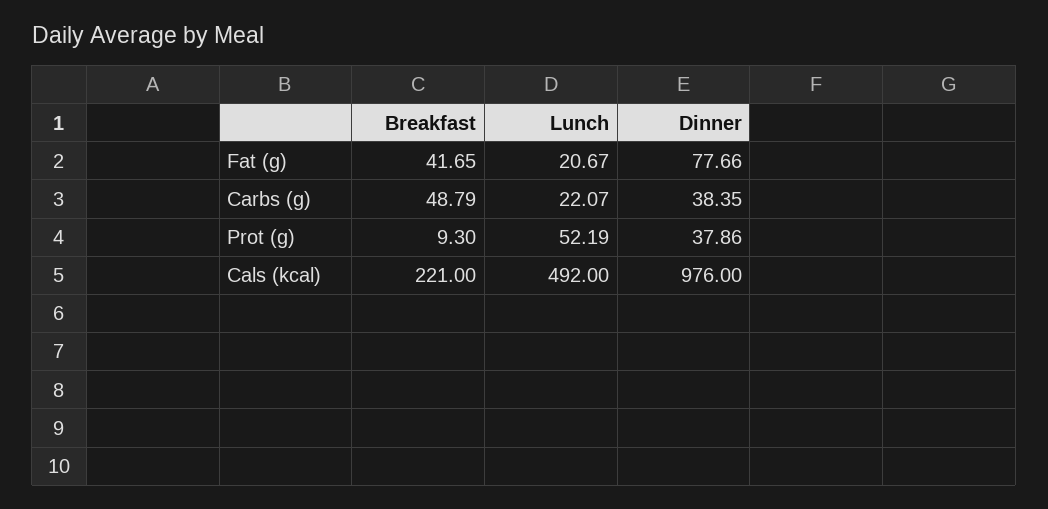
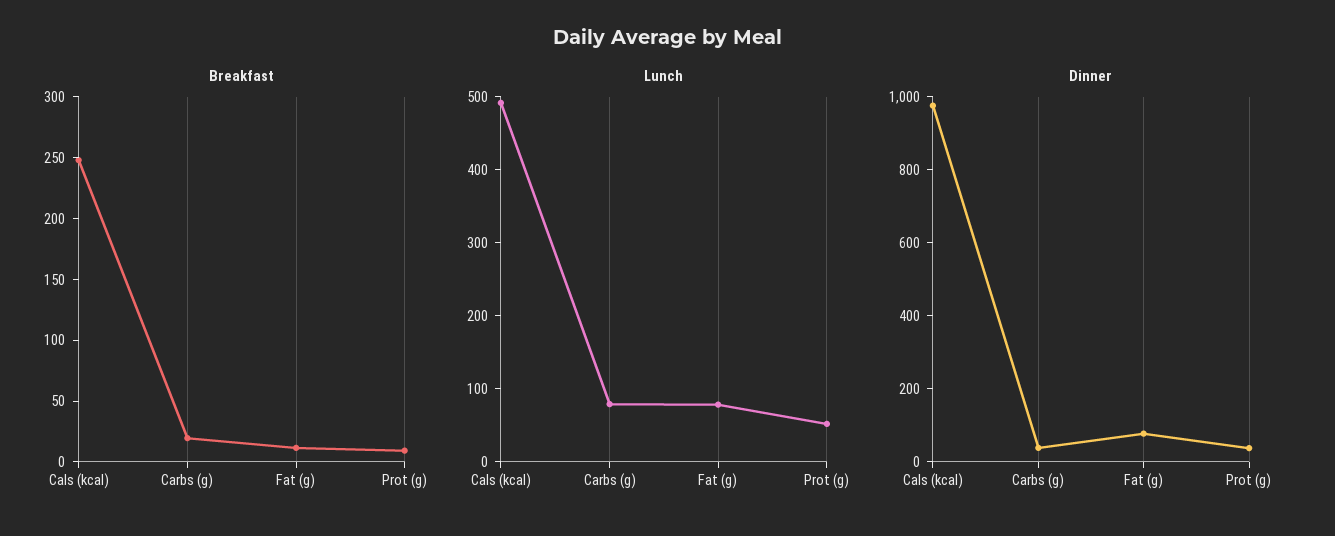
  {
    "Breakfast": {
-     "Fat (g)": 41.65,
+     "Fat (g)": 10,
-     "Carbs (g)": 48.79,
+     "Carbs (g)": 20,
      "Prot (g)": 9.3,
-     "Cals (kcal)": 221
+     "Cals (kcal)": 250
    },
    "Lunch": {
-     "Fat (g)": 20.67,
+     "Fat (g)": 80,
-     "Carbs (g)": 22.07,
+     "Carbs (g)": 80,
      "Prot (g)": 52.19,
      "Cals (kcal)": 492
    },
    "Dinner": {
      "Fat (g)": 77.66,
      "Carbs (g)": 38.35,
      "Prot (g)": 37.86,
      "Cals (kcal)": 976
    }
  }

